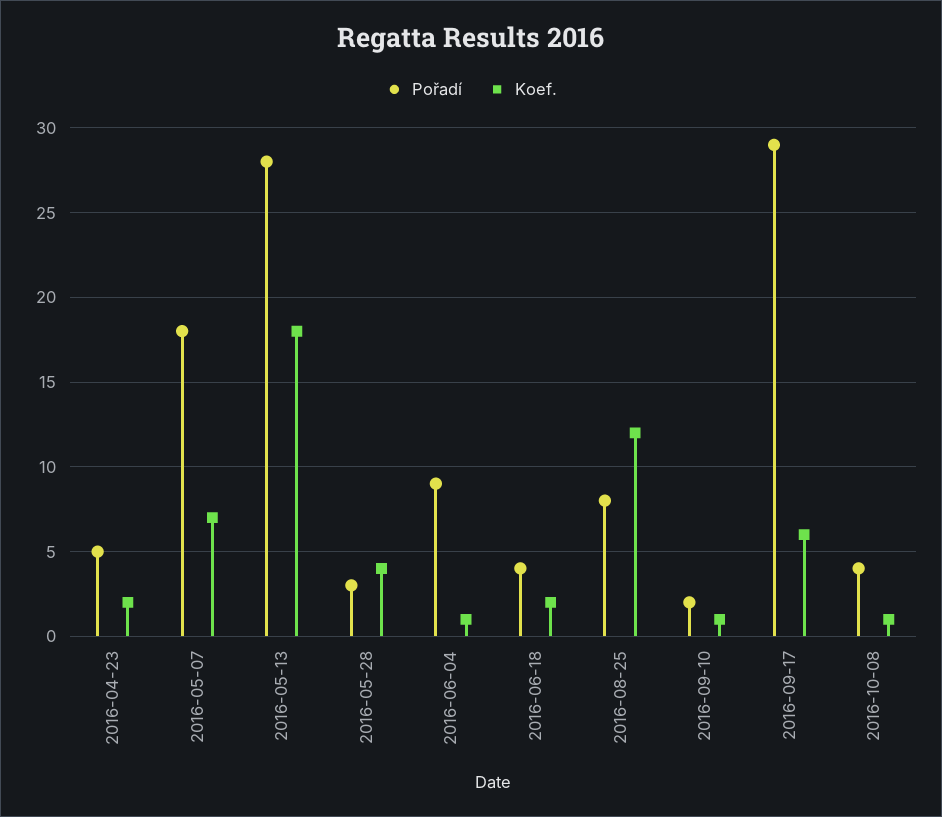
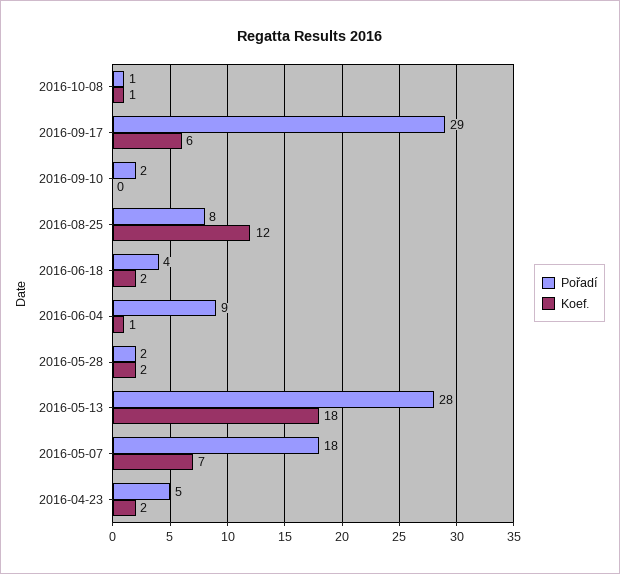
  {
    "Pořadí": {
      "2016-04-23": 5,
      "2016-05-07": 18,
      "2016-05-13": 28,
-     "2016-05-28": 3,
+     "2016-05-28": 2,
      "2016-06-04": 9,
      "2016-06-18": 4,
      "2016-08-25": 8,
      "2016-09-10": 2,
      "2016-09-17": 29,
-     "2016-10-08": 4
+     "2016-10-08": 1
    },
    "Koef.": {
      "2016-04-23": 2,
      "2016-05-07": 7,
      "2016-05-13": 18,
-     "2016-05-28": 4,
+     "2016-05-28": 2,
      "2016-06-04": 1,
      "2016-06-18": 2,
      "2016-08-25": 12,
-     "2016-09-10": 1,
+     "2016-09-10": 0,
      "2016-09-17": 6,
      "2016-10-08": 1
    }
  }

